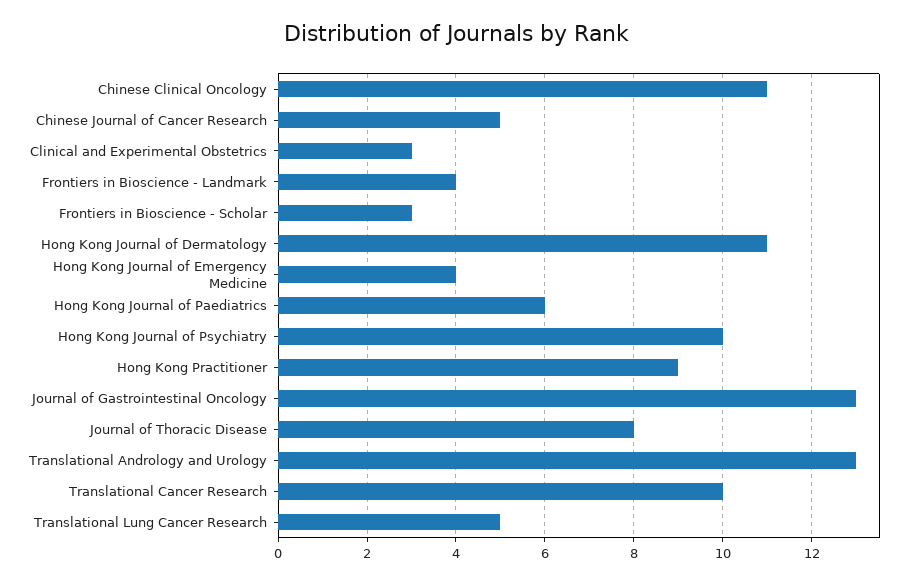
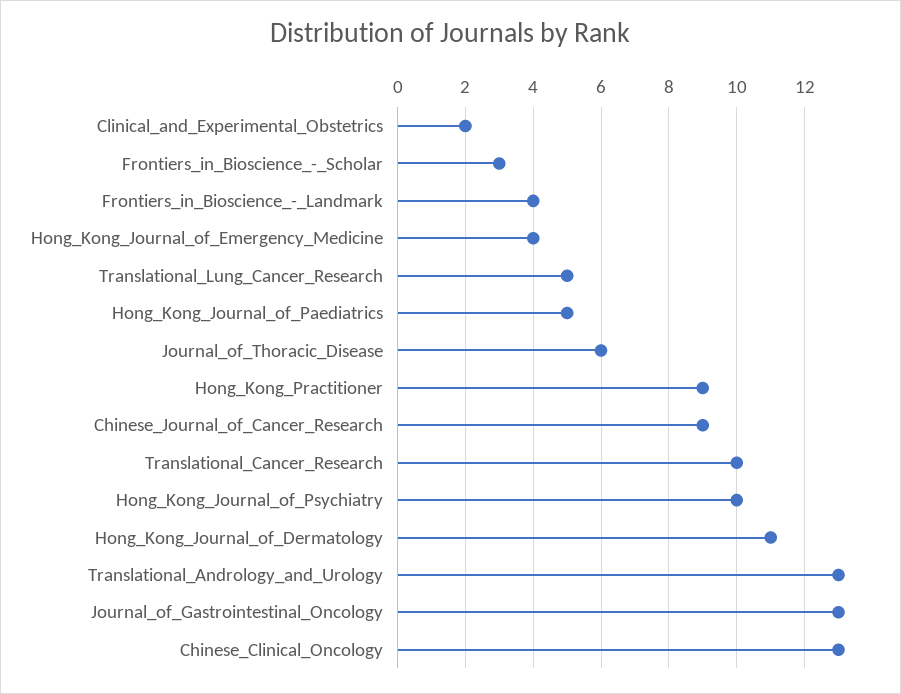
  {
-   "Chinese Clinical Oncology": 11,
+   "Chinese Clinical Oncology": 13,
-   "Chinese Journal of Cancer Research": 5,
+   "Chinese Journal of Cancer Research": 9,
-   "Clinical and Experimental Obstetrics": 3,
+   "Clinical and Experimental Obstetrics": 2,
    "Frontiers in Bioscience - Landmark": 4,
    "Frontiers in Bioscience - Scholar": 3,
    "Hong Kong Journal of Dermatology": 11,
    "Hong Kong Journal of Emergency Medicine": 4,
-   "Hong Kong Journal of Paediatrics": 6,
+   "Hong Kong Journal of Paediatrics": 5,
    "Hong Kong Journal of Psychiatry": 10,
    "Hong Kong Practitioner": 9,
    "Journal of Gastrointestinal Oncology": 13,
-   "Journal of Thoracic Disease": 8,
+   "Journal of Thoracic Disease": 6,
    "Translational Andrology and Urology": 13,
    "Translational Cancer Research": 10,
    "Translational Lung Cancer Research": 5
  }

